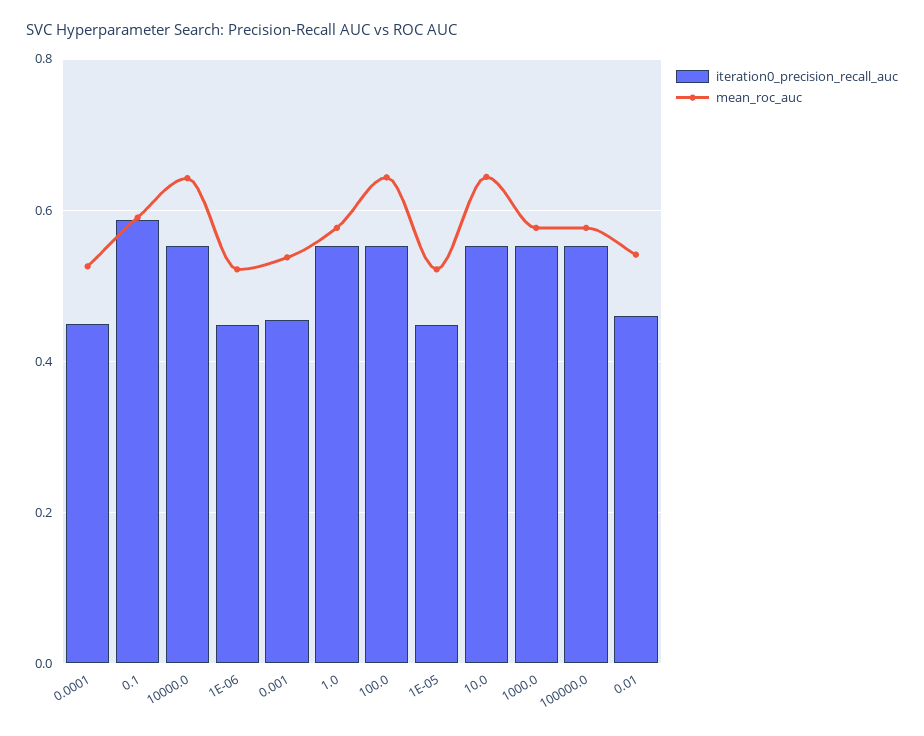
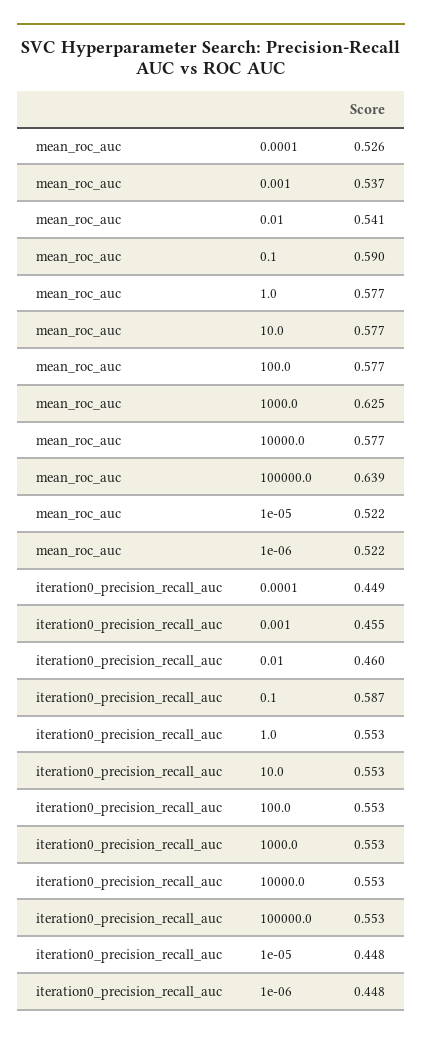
  {
    "iteration0_precision_recall_auc": {
      "0.0001": 0.449,
      "0.1": 0.587,
      "10000.0": 0.553,
      "1E-06": 0.448,
      "0.001": 0.455,
      "1.0": 0.553,
      "100.0": 0.553,
      "1E-05": 0.448,
      "10.0": 0.553,
      "1000.0": 0.553,
      "100000.0": 0.553,
      "0.01": 0.46
    },
    "mean_roc_auc": {
      "0.0001": 0.526,
      "0.1": 0.59,
-     "10000.0": 0.64,
+     "10000.0": 0.577,
      "1E-06": 0.522,
      "0.001": 0.537,
      "1.0": 0.577,
-     "100.0": 0.64,
+     "100.0": 0.577,
      "1E-05": 0.522,
-     "10.0": 0.64,
+     "10.0": 0.577,
-     "1000.0": 0.58,
+     "1000.0": 0.625,
-     "100000.0": 0.58,
+     "100000.0": 0.639,
      "0.01": 0.541
    }
  }

